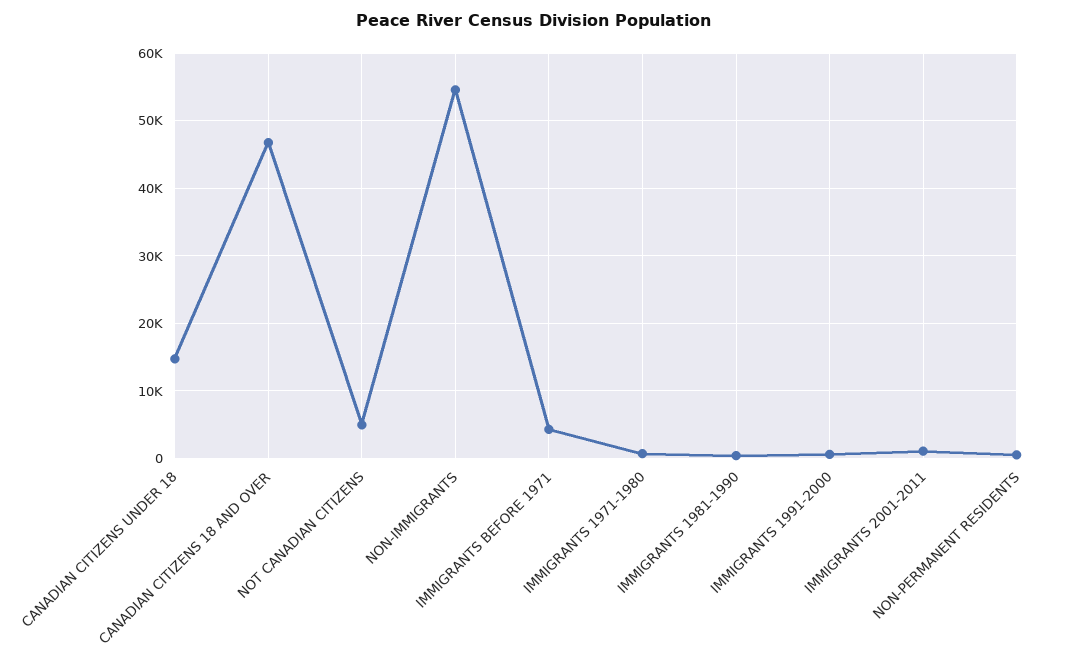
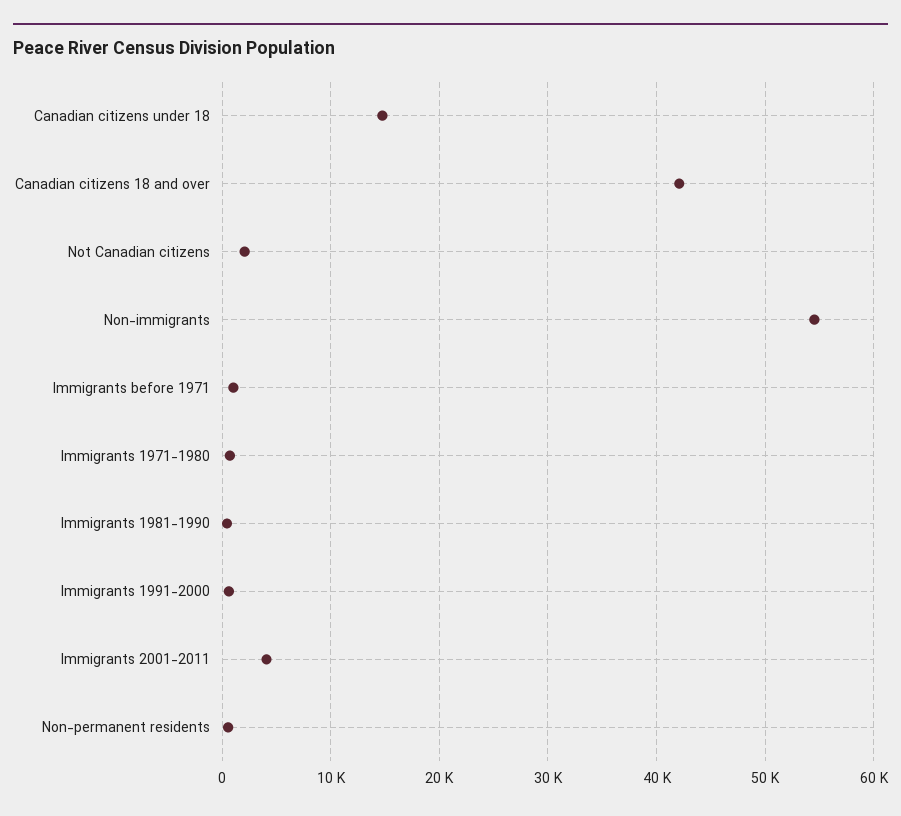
  {
    "CANADIAN CITIZENS UNDER 18": 15000,
-   "CANADIAN CITIZENS 18 AND OVER": 47000,
+   "CANADIAN CITIZENS 18 AND OVER": 42000,
-   "NOT CANADIAN CITIZENS": 5000,
+   "NOT CANADIAN CITIZENS": 2000,
    "NON-IMMIGRANTS": 55000,
-   "IMMIGRANTS BEFORE 1971": 4000,
+   "IMMIGRANTS BEFORE 1971": 1000,
    "IMMIGRANTS 1971-1980": 1000,
    "IMMIGRANTS 1981-1990": 0,
    "IMMIGRANTS 1991-2000": 1000,
-   "IMMIGRANTS 2001-2011": 1000,
+   "IMMIGRANTS 2001-2011": 4000,
    "NON-PERMANENT RESIDENTS": 1000
  }

